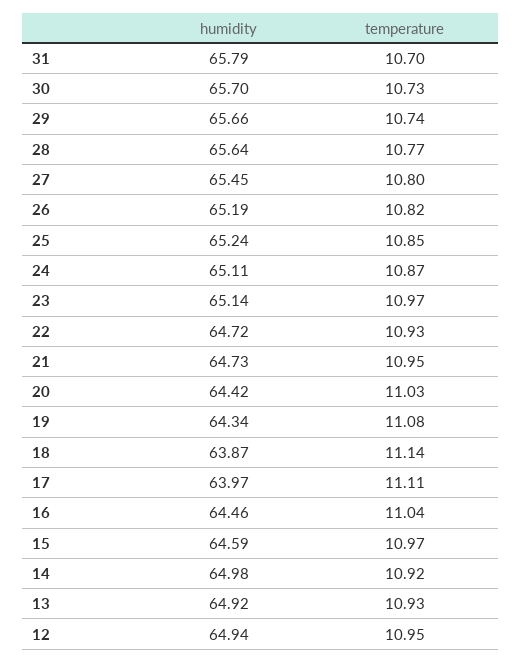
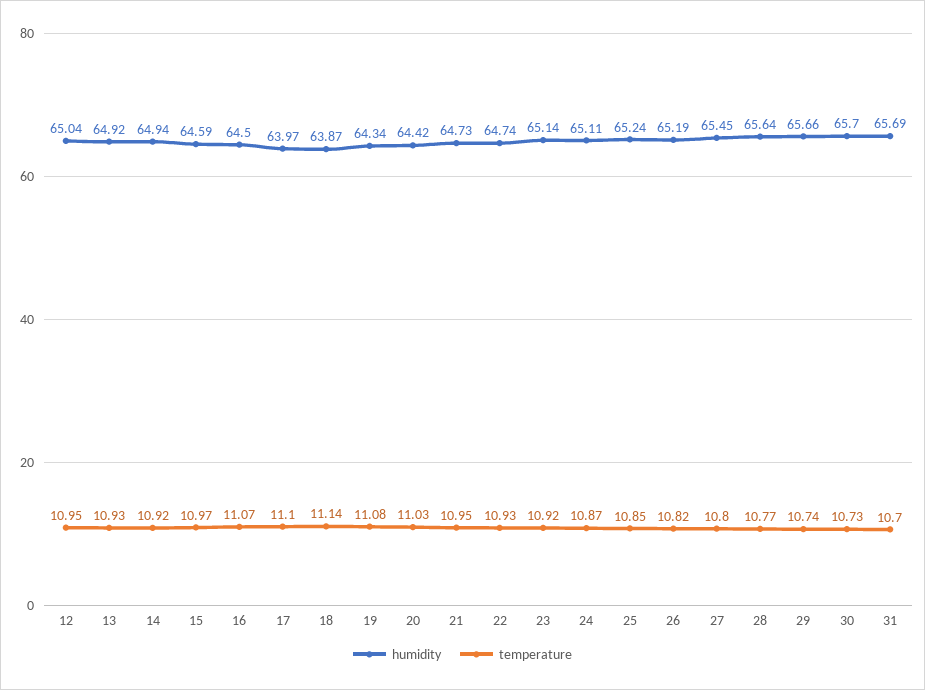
  {
    "humidity": {
-     "31": 65.79,
+     "31": 65.69,
      "30": 65.7,
      "29": 65.66,
      "28": 65.64,
      "27": 65.45,
      "26": 65.19,
      "25": 65.24,
      "24": 65.11,
      "23": 65.14,
-     "22": 64.72,
+     "22": 64.74,
      "21": 64.73,
      "20": 64.42,
      "19": 64.34,
      "18": 63.87,
      "17": 63.97,
-     "16": 64.46,
+     "16": 64.5,
      "15": 64.59,
-     "14": 64.98,
+     "14": 64.94,
      "13": 64.92,
-     "12": 64.94
+     "12": 65.04
    },
    "temperature": {
      "31": 10.7,
      "30": 10.73,
      "29": 10.74,
      "28": 10.77,
      "27": 10.8,
      "26": 10.82,
      "25": 10.85,
      "24": 10.87,
-     "23": 10.97,
+     "23": 10.92,
      "22": 10.93,
      "21": 10.95,
      "20": 11.03,
      "19": 11.08,
      "18": 11.14,
-     "17": 11.11,
+     "17": 11.1,
-     "16": 11.04,
+     "16": 11.07,
      "15": 10.97,
      "14": 10.92,
      "13": 10.93,
      "12": 10.95
    }
  }

